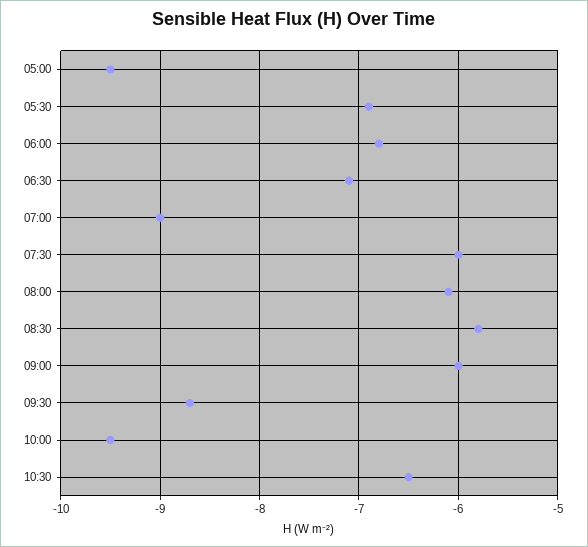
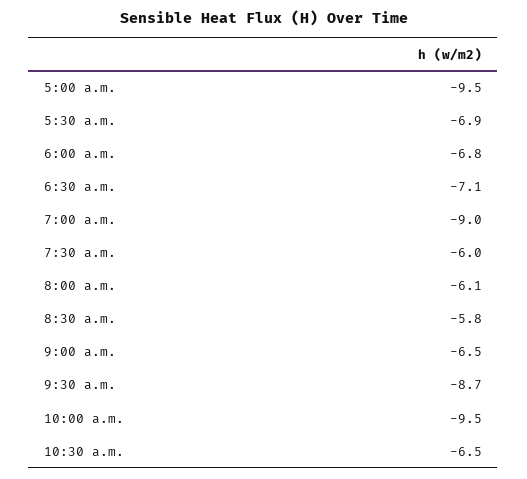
  {
    "05:00": -9.5,
    "05:30": -6.9,
    "06:00": -6.8,
    "06:30": -7.1,
    "07:00": -9,
    "07:30": -6,
    "08:00": -6.1,
    "08:30": -5.8,
-   "09:00": -6,
+   "09:00": -6.5,
    "09:30": -8.7,
    "10:00": -9.5,
    "10:30": -6.5
  }

